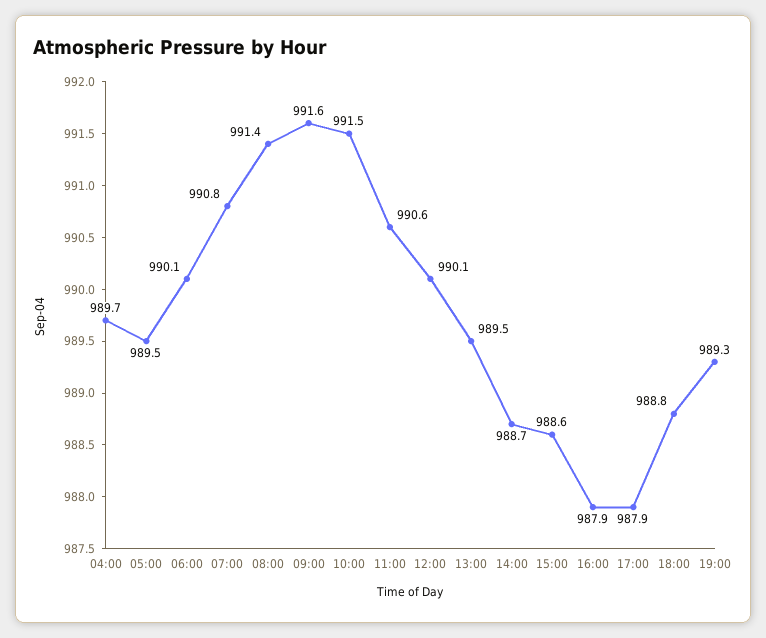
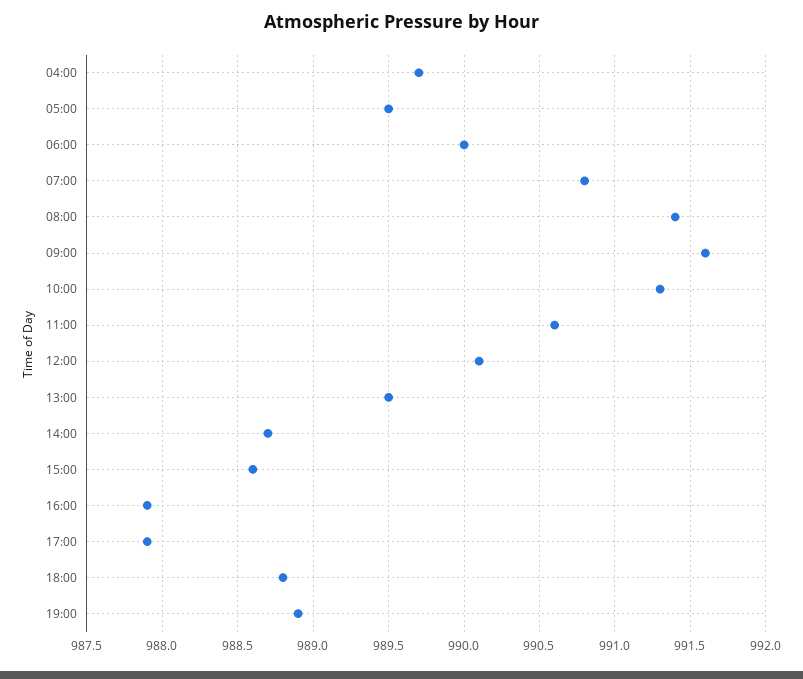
  {
    "04:00": 989.7,
    "05:00": 989.5,
-   "06:00": 990.1,
+   "06:00": 990,
    "07:00": 990.8,
    "08:00": 991.4,
    "09:00": 991.6,
-   "10:00": 991.5,
+   "10:00": 991.3,
    "11:00": 990.6,
    "12:00": 990.1,
    "13:00": 989.5,
    "14:00": 988.7,
    "15:00": 988.6,
    "16:00": 987.9,
    "17:00": 987.9,
    "18:00": 988.8,
-   "19:00": 989.3
+   "19:00": 988.9
  }

